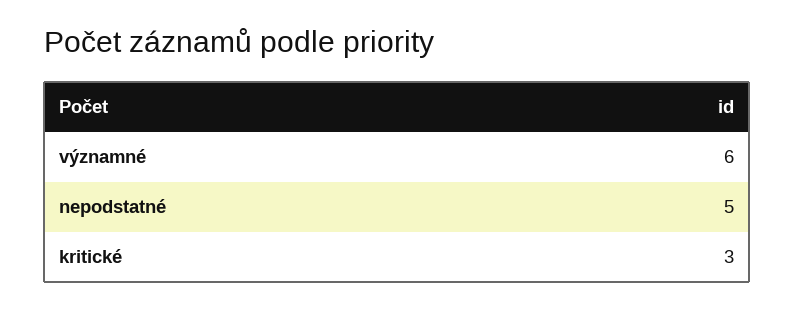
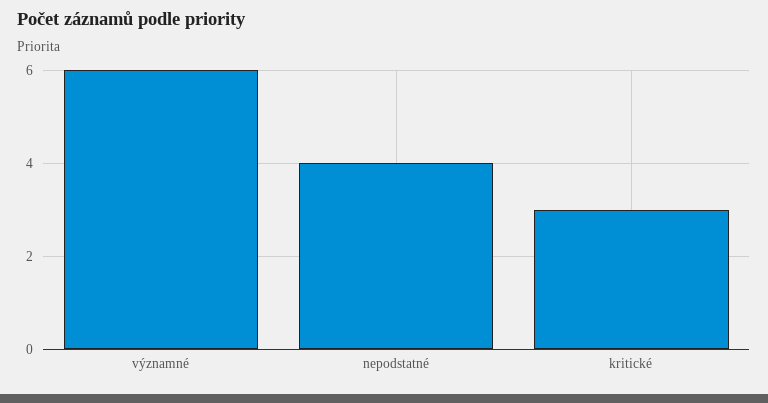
  {
    "významné": 6,
-   "nepodstatné": 5,
+   "nepodstatné": 4,
    "kritické": 3
  }

